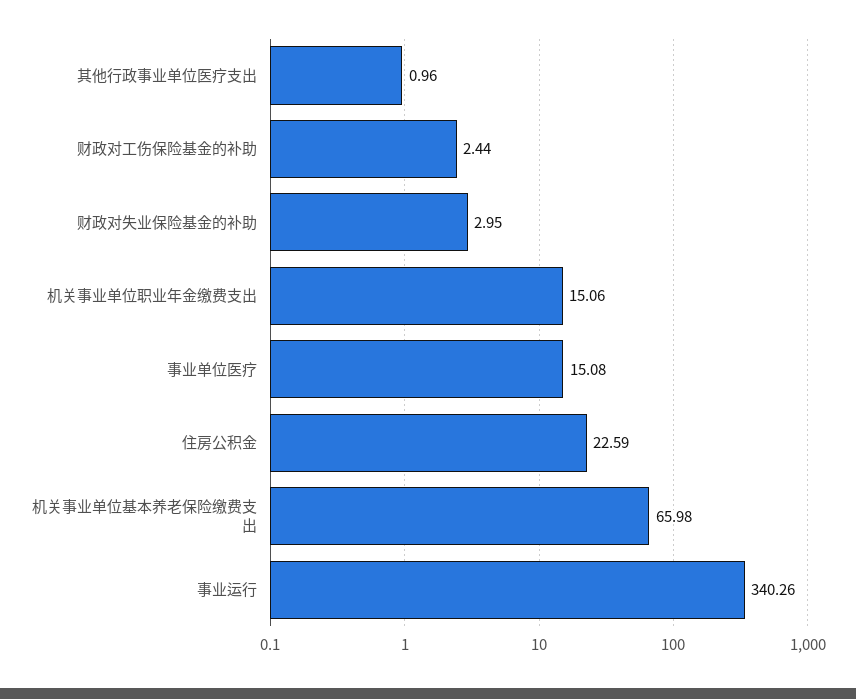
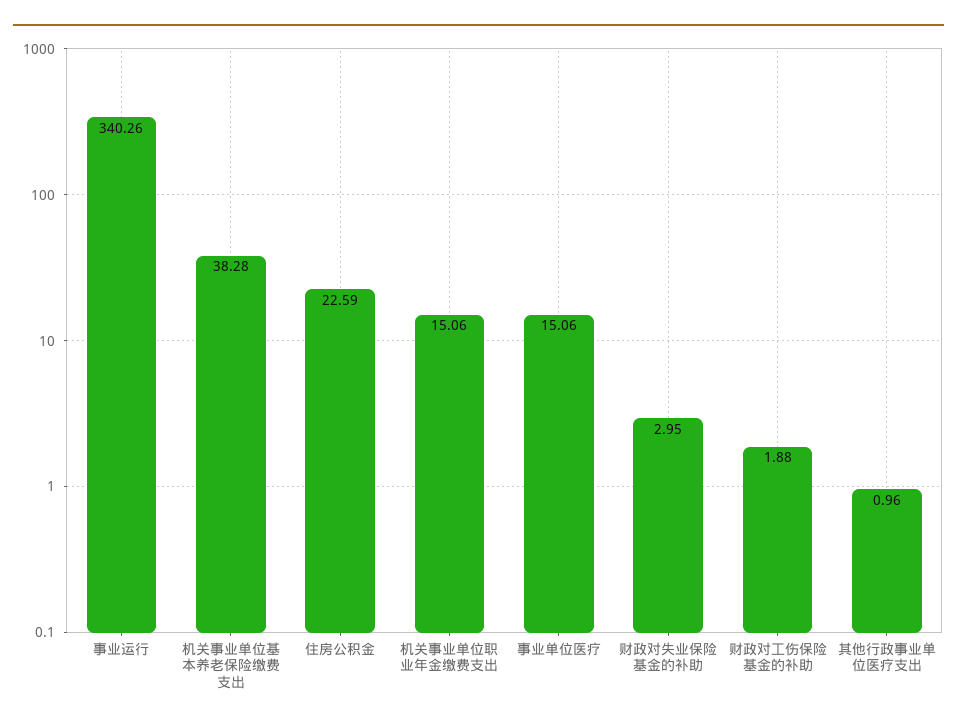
  {
    "其他行政事业单位医疗支出": 0.96,
-   "财政对工伤保险基金的补助": 2.44,
+   "财政对工伤保险基金的补助": 1.88,
    "财政对失业保险基金的补助": 2.95,
    "机关事业单位职业年金缴费支出": 15.06,
-   "事业单位医疗": 15.08,
+   "事业单位医疗": 15.06,
    "住房公积金": 22.59,
-   "机关事业单位基本养老保险缴费支出": 65.98,
+   "机关事业单位基本养老保险缴费支出": 38.28,
    "事业运行": 340.26
  }

